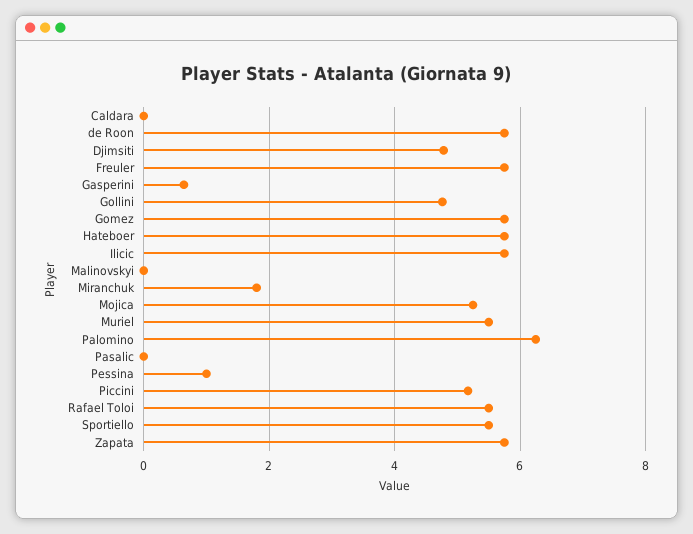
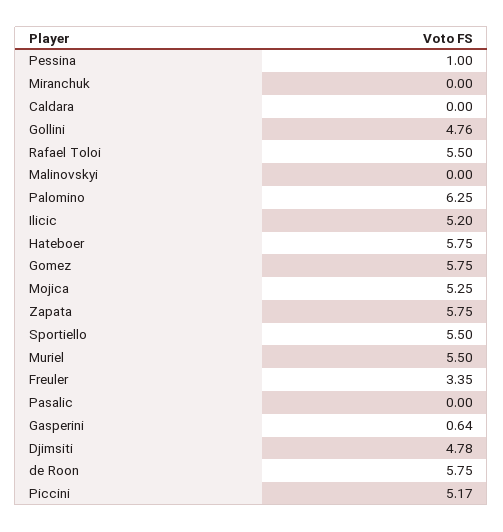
  {
    "Caldara": 0,
    "de Roon": 5.75,
    "Djimsiti": 4.78,
-   "Freuler": 5.8,
+   "Freuler": 3.35,
    "Gasperini": 0.64,
    "Gollini": 4.76,
    "Gomez": 5.75,
    "Hateboer": 5.75,
-   "Ilicic": 5.8,
+   "Ilicic": 5.2,
    "Malinovskyi": 0,
-   "Miranchuk": 1.8,
+   "Miranchuk": 0,
    "Mojica": 5.25,
    "Muriel": 5.5,
    "Palomino": 6.25,
    "Pasalic": 0,
    "Pessina": 1,
    "Piccini": 5.17,
    "Rafael Toloi": 5.5,
    "Sportiello": 5.5,
    "Zapata": 5.75
  }

